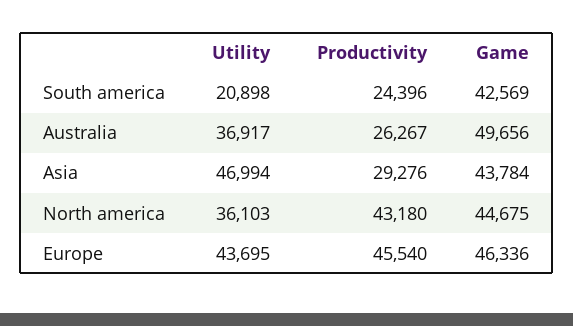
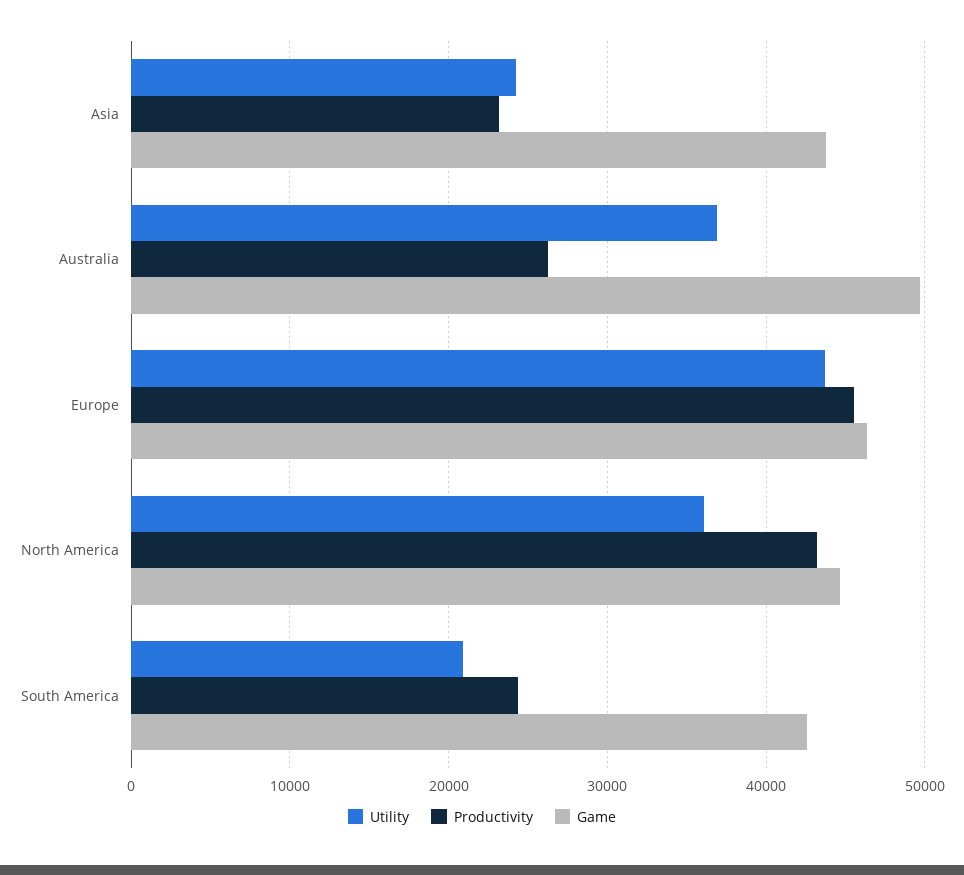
  {
    "Utility": {
      "South america": 20898,
      "Australia": 36917,
-     "Asia": 46994,
+     "Asia": 24000,
      "North america": 36103,
      "Europe": 43695
    },
    "Productivity": {
      "South america": 24396,
      "Australia": 26267,
-     "Asia": 29276,
+     "Asia": 23000,
      "North america": 43180,
      "Europe": 45540
    },
    "Game": {
      "South america": 42569,
      "Australia": 49656,
      "Asia": 43784,
      "North america": 44675,
      "Europe": 46336
    }
  }

